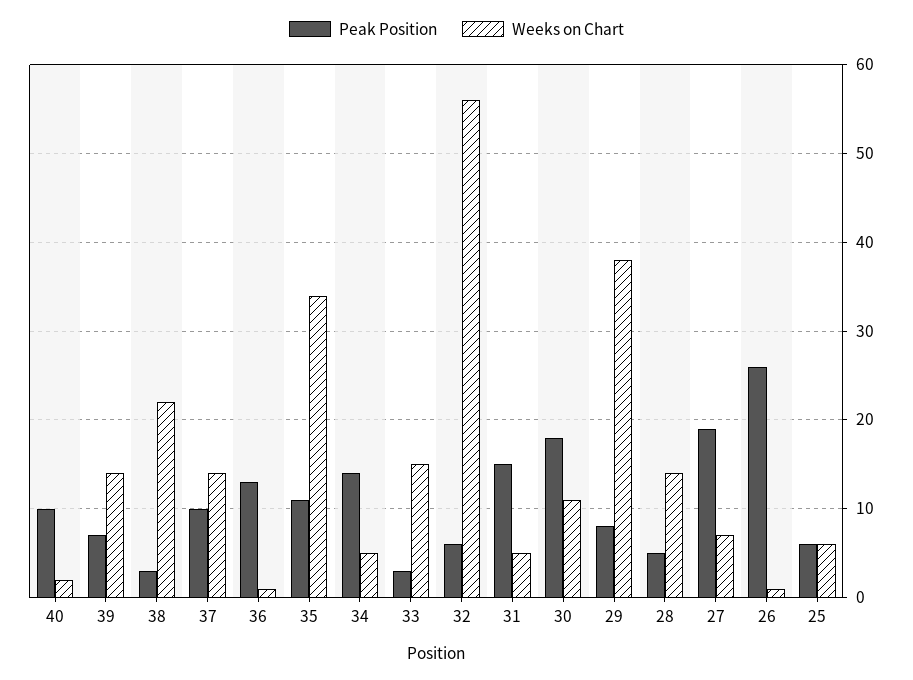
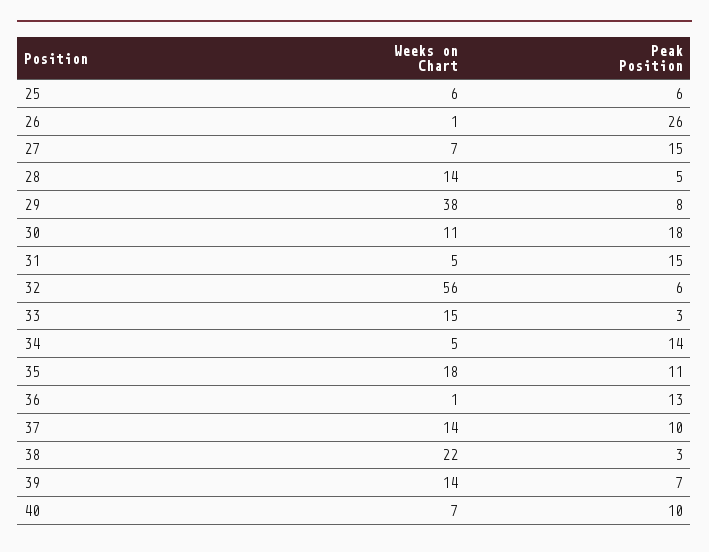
  {
    "Peak Position": {
      "40": 10,
      "39": 7,
      "38": 3,
      "37": 10,
      "36": 13,
      "35": 11,
      "34": 14,
      "33": 3,
      "32": 6,
      "31": 15,
      "30": 18,
      "29": 8,
      "28": 5,
-     "27": 19,
+     "27": 15,
      "26": 26,
      "25": 6
    },
    "Weeks on Chart": {
-     "40": 2,
+     "40": 7,
      "39": 14,
      "38": 22,
      "37": 14,
      "36": 1,
-     "35": 34,
+     "35": 18,
      "34": 5,
      "33": 15,
      "32": 56,
      "31": 5,
      "30": 11,
      "29": 38,
      "28": 14,
      "27": 7,
      "26": 1,
      "25": 6
    }
  }

